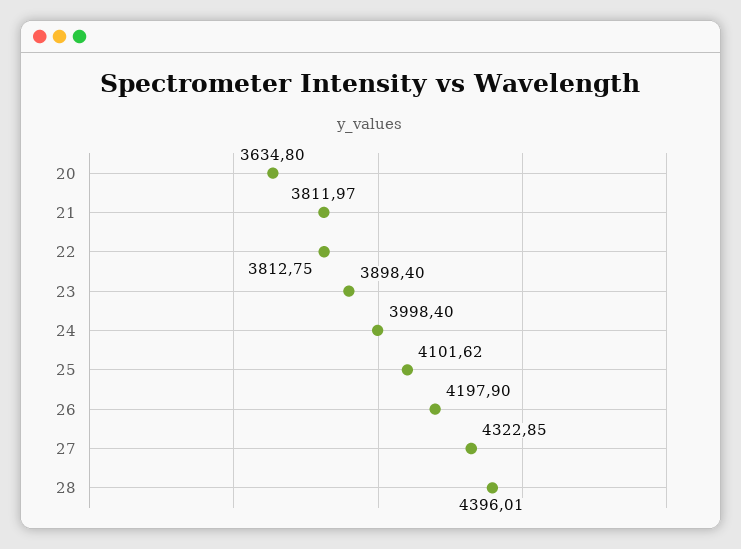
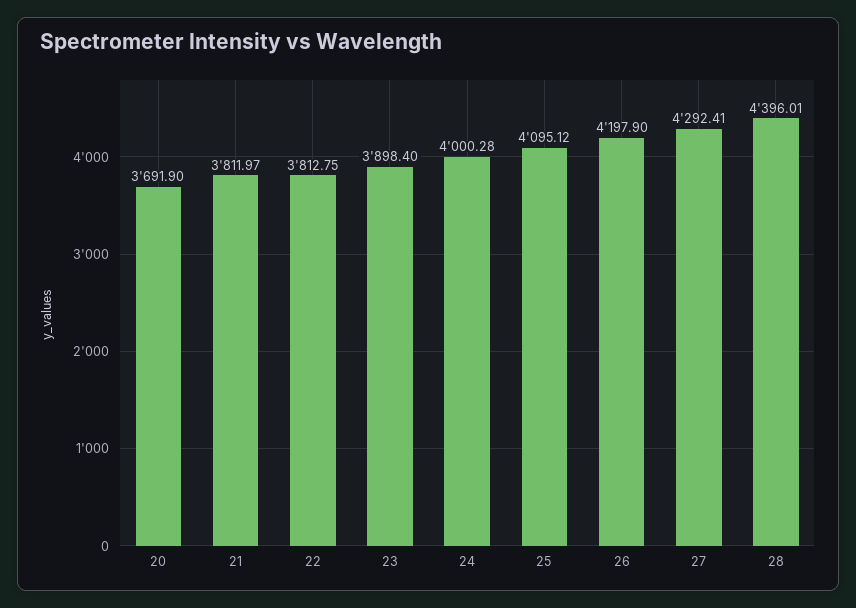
  {
-   "20": 3634.8,
+   "20": 3691.9,
    "21": 3811.97,
    "22": 3812.75,
    "23": 3898.4,
-   "24": 3998.4,
+   "24": 4000.28,
-   "25": 4101.62,
+   "25": 4095.12,
    "26": 4197.9,
-   "27": 4322.85,
+   "27": 4292.41,
    "28": 4396.01
  }

